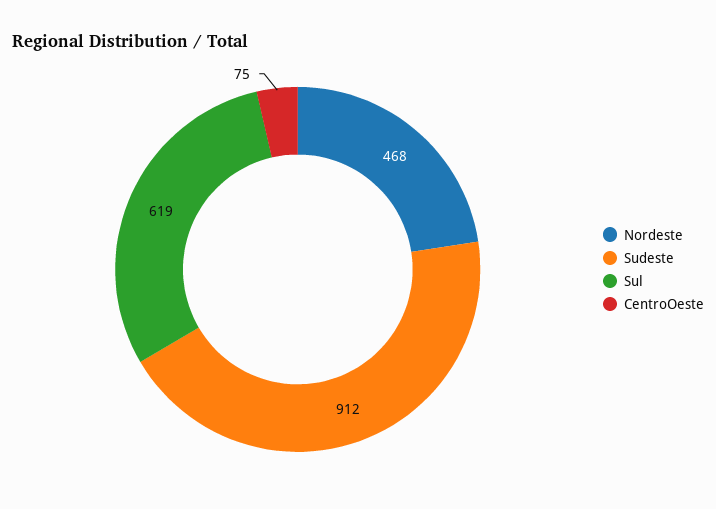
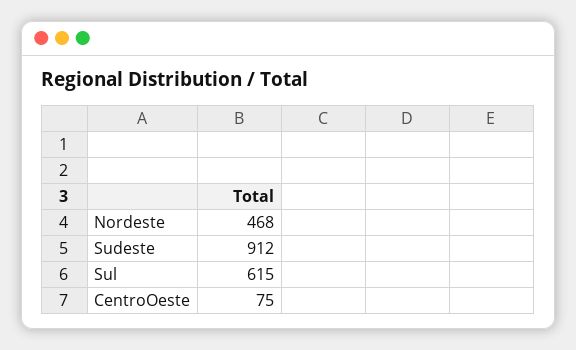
  {
    "Nordeste": 468,
    "Sudeste": 912,
-   "Sul": 619,
+   "Sul": 615,
    "CentroOeste": 75
  }

